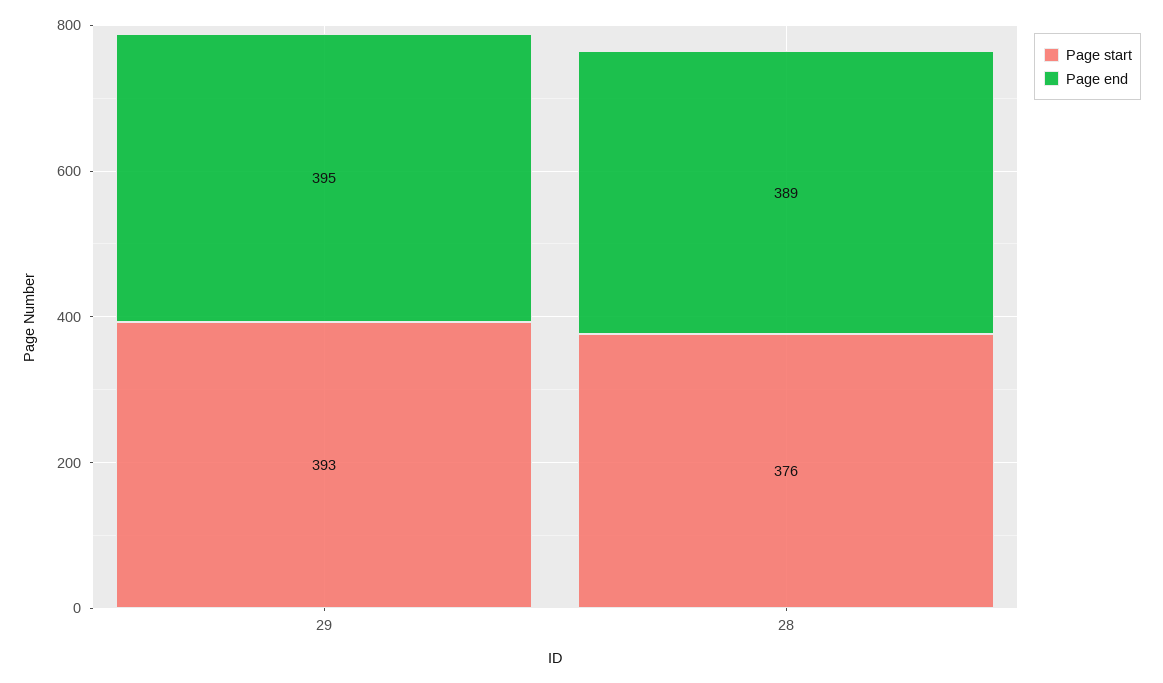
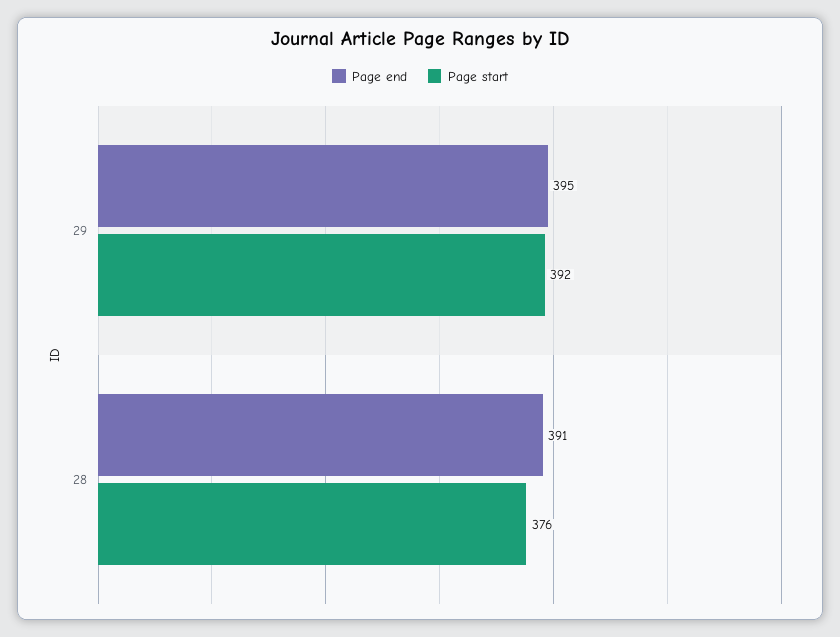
  {
    "Page start": {
-     "29": 393,
+     "29": 392,
      "28": 376
    },
    "Page end": {
      "29": 395,
-     "28": 389
+     "28": 391
    }
  }

